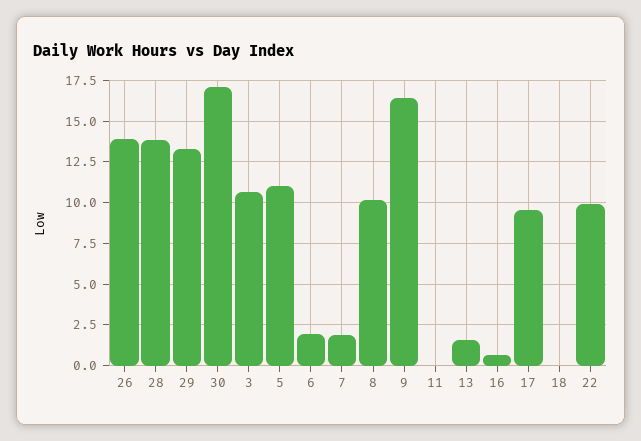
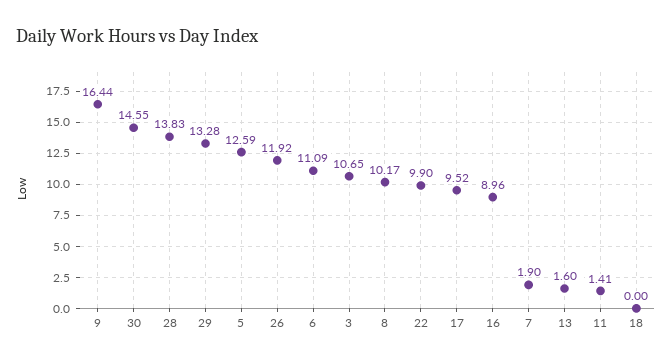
  {
-   "26": 14,
+   "26": 11.92,
    "28": 13.83,
    "29": 13.28,
-   "30": 17,
+   "30": 14.55,
    "3": 10.65,
-   "5": 11,
+   "5": 12.59,
-   "6": 2,
+   "6": 11.09,
    "7": 1.9,
    "8": 10.17,
    "9": 16.44,
-   "11": 0,
+   "11": 1.41,
    "13": 1.6,
-   "16": 0.5,
+   "16": 8.96,
    "17": 9.52,
    "18": 0,
    "22": 9.9
  }

